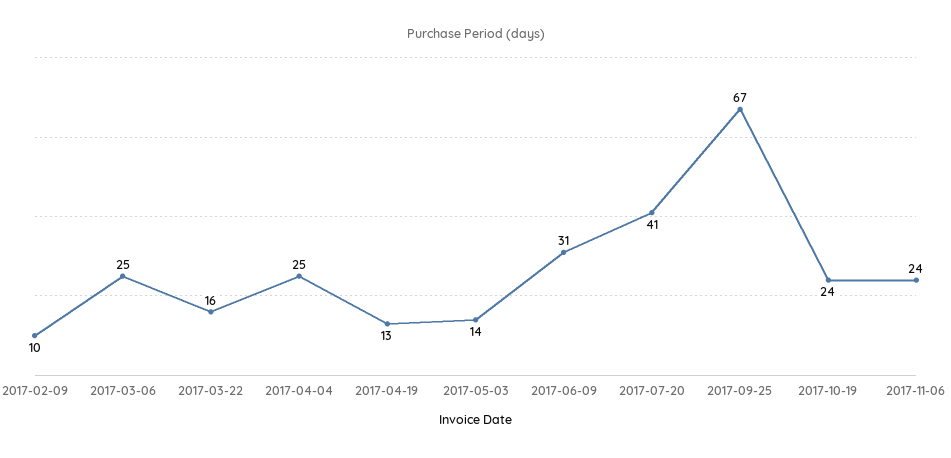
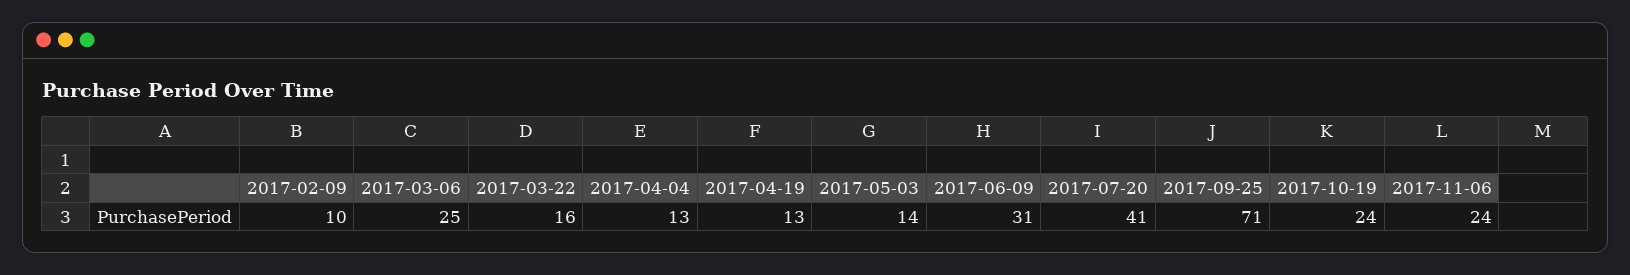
  {
    "2017-02-09": 10,
    "2017-03-06": 25,
    "2017-03-22": 16,
-   "2017-04-04": 25,
+   "2017-04-04": 13,
    "2017-04-19": 13,
    "2017-05-03": 14,
    "2017-06-09": 31,
    "2017-07-20": 41,
-   "2017-09-25": 67,
+   "2017-09-25": 71,
    "2017-10-19": 24,
    "2017-11-06": 24
  }

